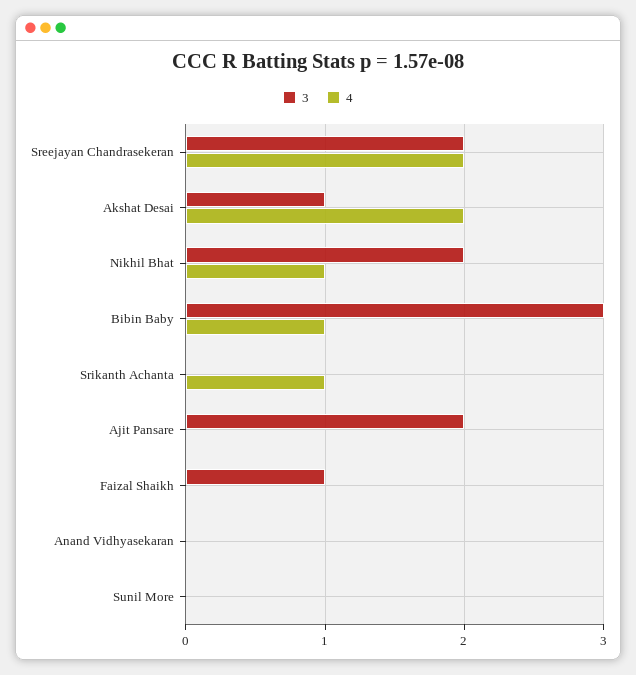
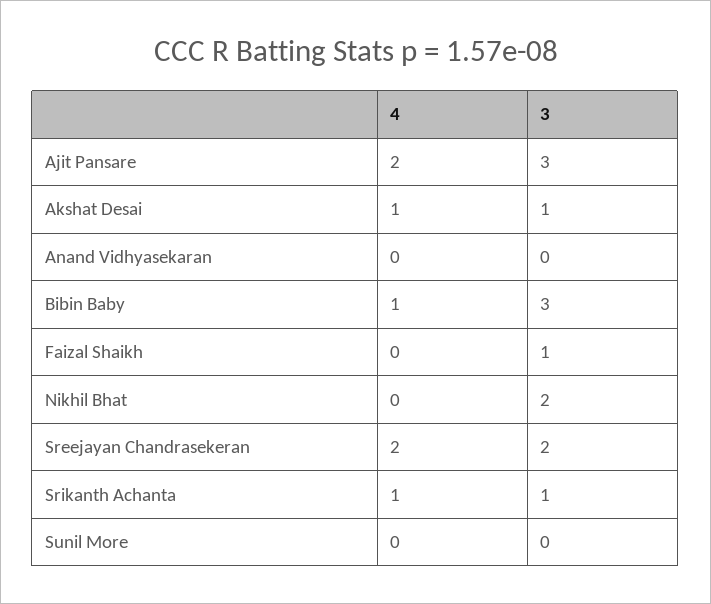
  {
    "3": {
      "Sreejayan Chandrasekeran": 2,
      "Akshat Desai": 1,
      "Nikhil Bhat": 2,
      "Bibin Baby": 3,
-     "Srikanth Achanta": 0,
+     "Srikanth Achanta": 1,
-     "Ajit Pansare": 2,
+     "Ajit Pansare": 3,
      "Faizal Shaikh": 1,
      "Anand Vidhyasekaran": 0,
      "Sunil More": 0
    },
    "4": {
      "Sreejayan Chandrasekeran": 2,
-     "Akshat Desai": 2,
+     "Akshat Desai": 1,
-     "Nikhil Bhat": 1,
+     "Nikhil Bhat": 0,
      "Bibin Baby": 1,
      "Srikanth Achanta": 1,
-     "Ajit Pansare": 0,
+     "Ajit Pansare": 2,
      "Faizal Shaikh": 0,
      "Anand Vidhyasekaran": 0,
      "Sunil More": 0
    }
  }

